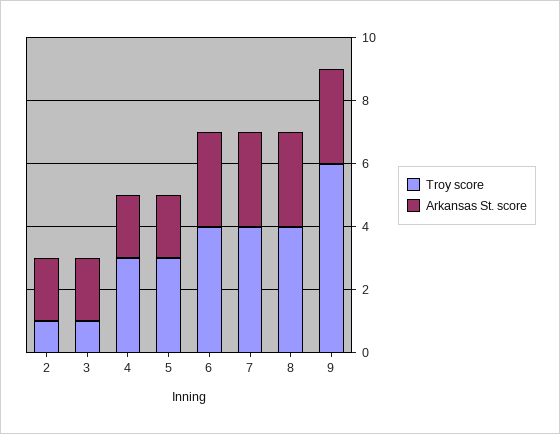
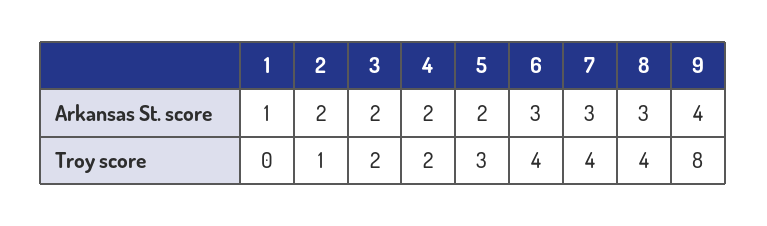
  {
    "Troy score": {
      "2": 1,
-     "3": 1,
+     "3": 2,
-     "4": 3,
+     "4": 2,
      "5": 3,
      "6": 4,
      "7": 4,
      "8": 4,
-     "9": 6
+     "9": 8,
+     "1": 0
    },
    "Arkansas St. score": {
      "2": 2,
      "3": 2,
      "4": 2,
      "5": 2,
      "6": 3,
      "7": 3,
      "8": 3,
-     "9": 3
+     "9": 4,
+     "1": 1
    }
  }

